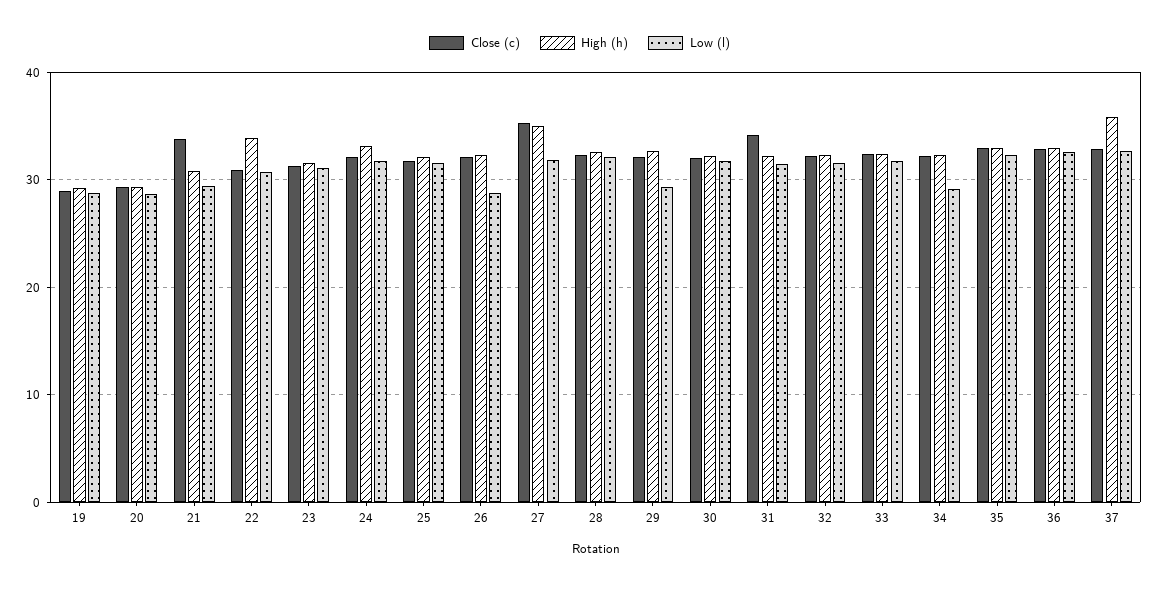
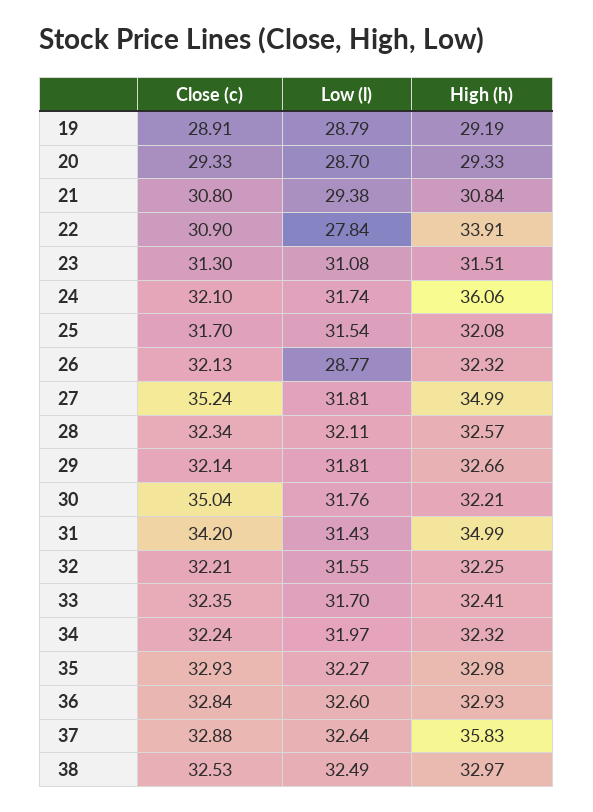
  {
    "Close (c)": {
      "19": 28.91,
      "20": 29.33,
-     "21": 34,
+     "21": 30.8,
      "22": 30.9,
      "23": 31.3,
      "24": 32.1,
      "25": 31.7,
      "26": 32.13,
      "27": 35.24,
      "28": 32.34,
      "29": 32.14,
-     "30": 32,
+     "30": 35.04,
      "31": 34.2,
      "32": 32.21,
      "33": 32.35,
      "34": 32.24,
      "35": 32.93,
      "36": 32.84,
-     "37": 32.88
+     "37": 32.88,
+     "38": 32.53
    },
    "High (h)": {
      "19": 29.19,
      "20": 29.33,
      "21": 30.84,
      "22": 33.91,
      "23": 31.51,
-     "24": 33,
+     "24": 36.06,
      "25": 32.08,
      "26": 32.32,
      "27": 34.99,
      "28": 32.57,
      "29": 32.66,
      "30": 32.21,
-     "31": 32,
+     "31": 34.99,
      "32": 32.25,
      "33": 32.41,
      "34": 32.32,
      "35": 32.98,
      "36": 32.93,
-     "37": 35.83
+     "37": 35.83,
+     "38": 32.97
    },
    "Low (l)": {
      "19": 28.79,
      "20": 28.7,
      "21": 29.38,
-     "22": 31,
+     "22": 27.84,
      "23": 31.08,
      "24": 31.74,
      "25": 31.54,
      "26": 28.77,
      "27": 31.81,
      "28": 32.11,
-     "29": 29,
+     "29": 31.81,
      "30": 31.76,
      "31": 31.43,
      "32": 31.55,
      "33": 31.7,
-     "34": 29,
+     "34": 31.97,
      "35": 32.27,
      "36": 32.6,
-     "37": 32.64
+     "37": 32.64,
+     "38": 32.49
    }
  }

